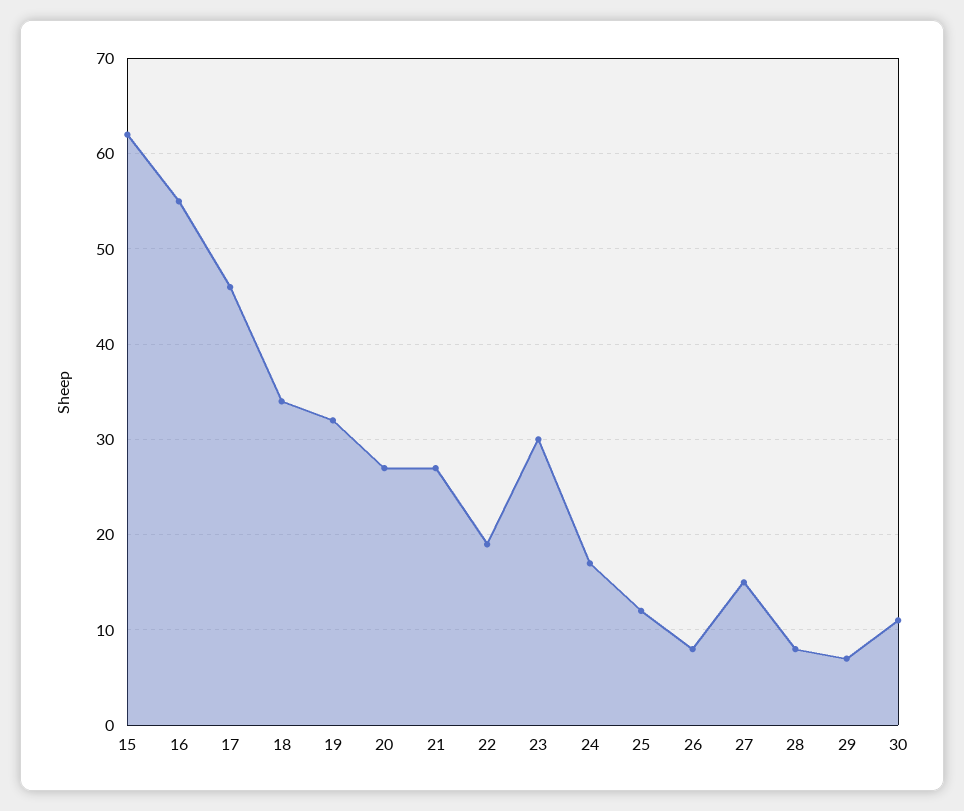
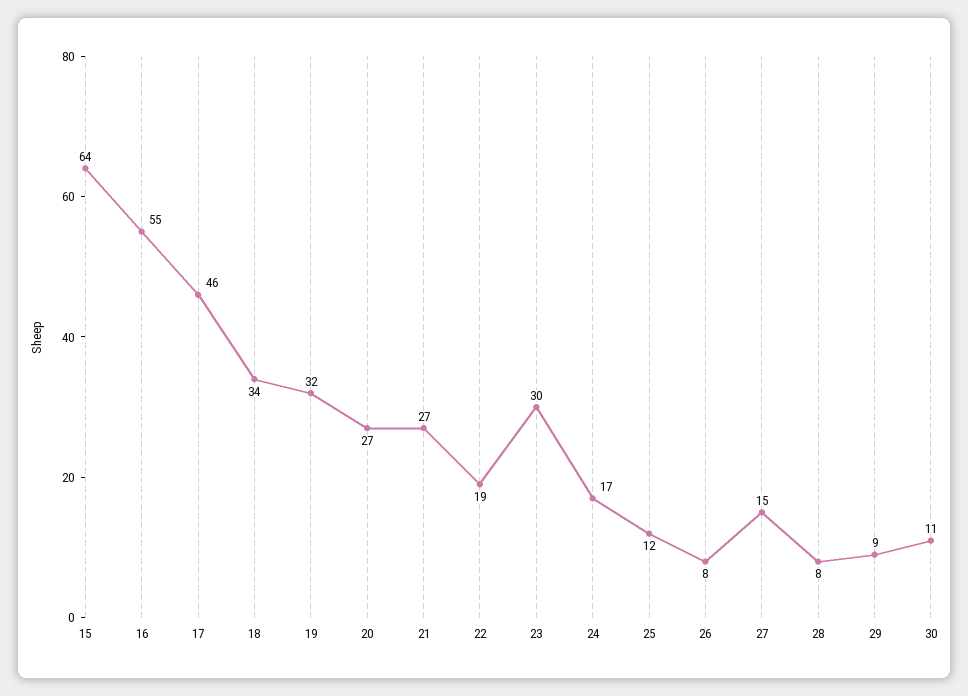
  {
-   "15": 62,
+   "15": 64,
    "16": 55,
    "17": 46,
    "18": 34,
    "19": 32,
    "20": 27,
    "21": 27,
    "22": 19,
    "23": 30,
    "24": 17,
    "25": 12,
    "26": 8,
    "27": 15,
    "28": 8,
-   "29": 7,
+   "29": 9,
    "30": 11
  }

